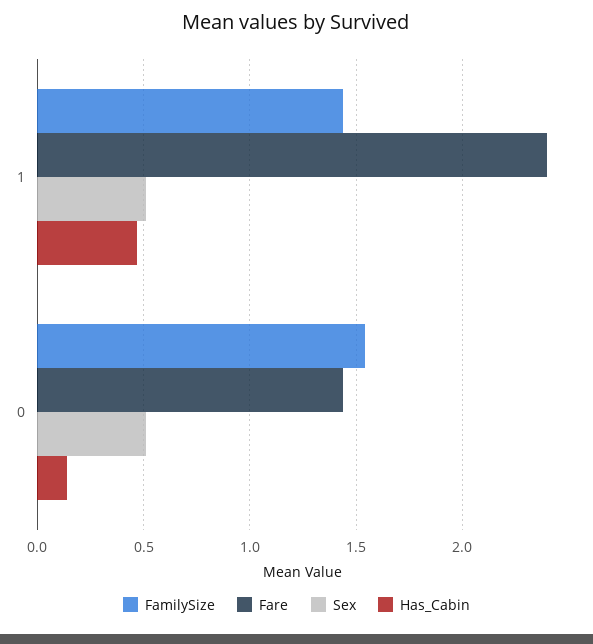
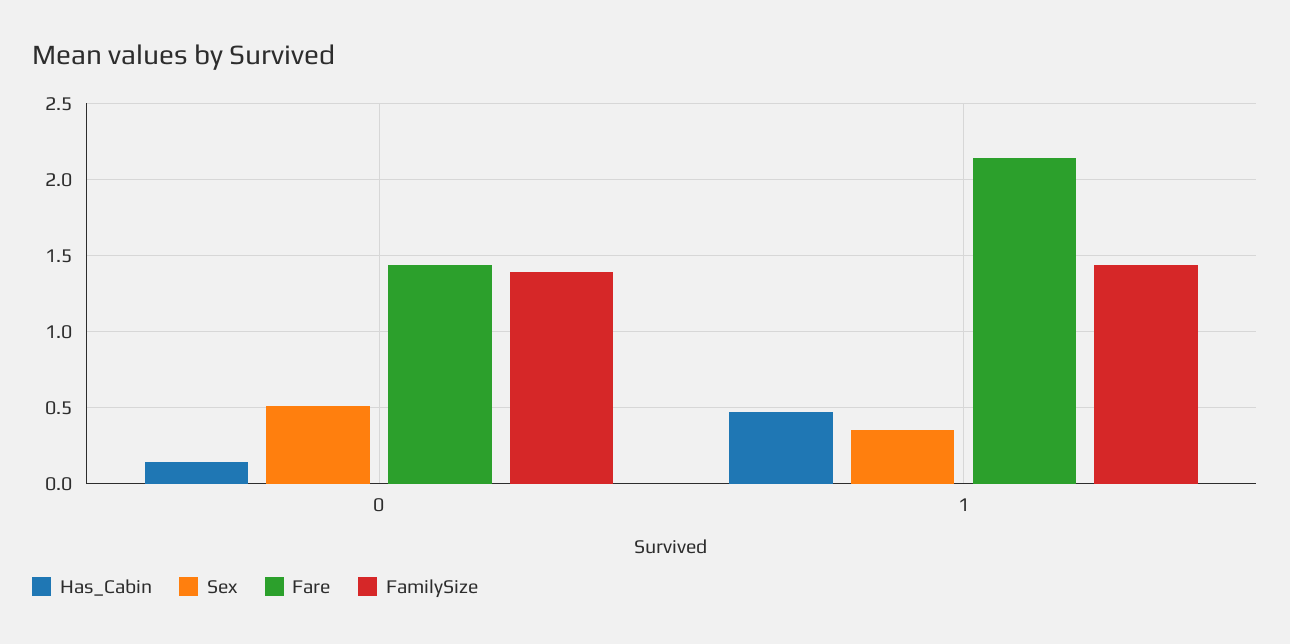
  {
    "FamilySize": {
      "1": 1.45,
-     "0": 1.55
+     "0": 1.4
    },
    "Fare": {
-     "1": 2.4,
+     "1": 2.15,
      "0": 1.45
    },
    "Sex": {
-     "1": 0.5,
+     "1": 0.35,
      "0": 0.5
    },
    "Has_Cabin": {
      "1": 0.45,
      "0": 0.15
    }
  }

